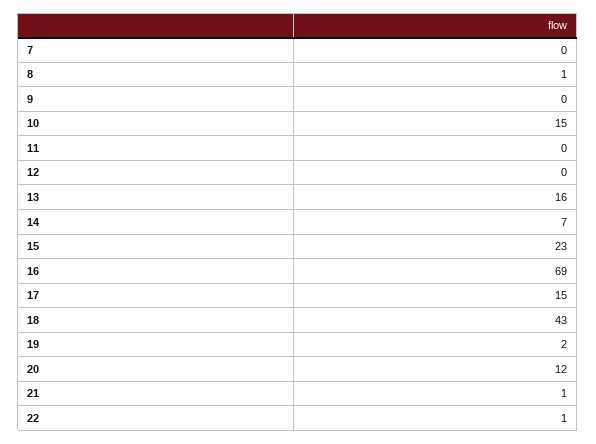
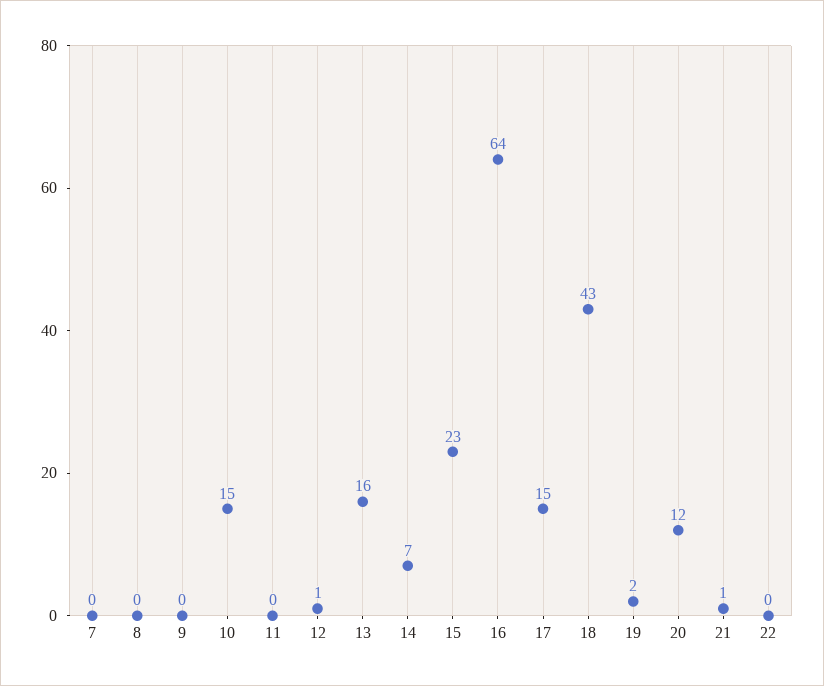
  {
    "7": 0,
-   "8": 1,
+   "8": 0,
    "9": 0,
    "10": 15,
    "11": 0,
-   "12": 0,
+   "12": 1,
    "13": 16,
    "14": 7,
    "15": 23,
-   "16": 69,
+   "16": 64,
    "17": 15,
    "18": 43,
    "19": 2,
    "20": 12,
    "21": 1,
-   "22": 1
+   "22": 0
  }

